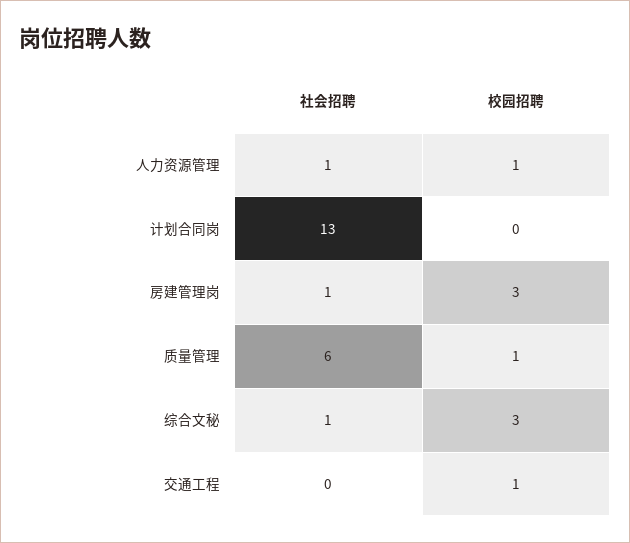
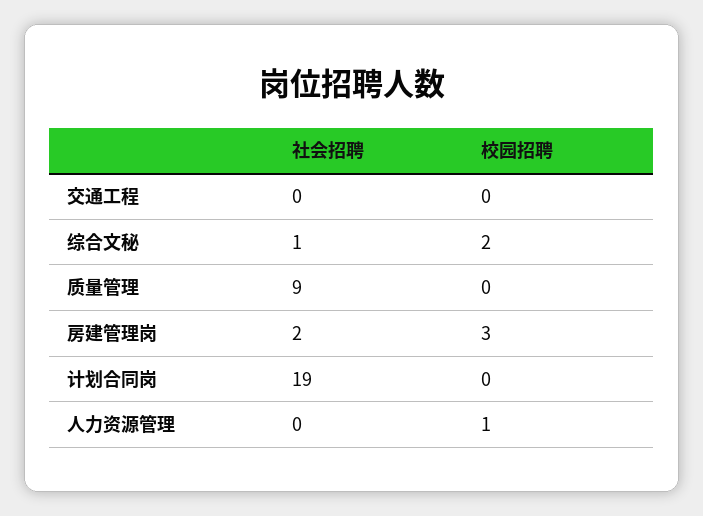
  {
    "社会招聘": {
-     "人力资源管理": 1,
+     "人力资源管理": 0,
-     "计划合同岗": 13,
+     "计划合同岗": 19,
-     "房建管理岗": 1,
+     "房建管理岗": 2,
-     "质量管理": 6,
+     "质量管理": 9,
      "综合文秘": 1,
      "交通工程": 0
    },
    "校园招聘": {
      "人力资源管理": 1,
      "计划合同岗": 0,
      "房建管理岗": 3,
-     "质量管理": 1,
+     "质量管理": 0,
-     "综合文秘": 3,
+     "综合文秘": 2,
-     "交通工程": 1
+     "交通工程": 0
    }
  }

